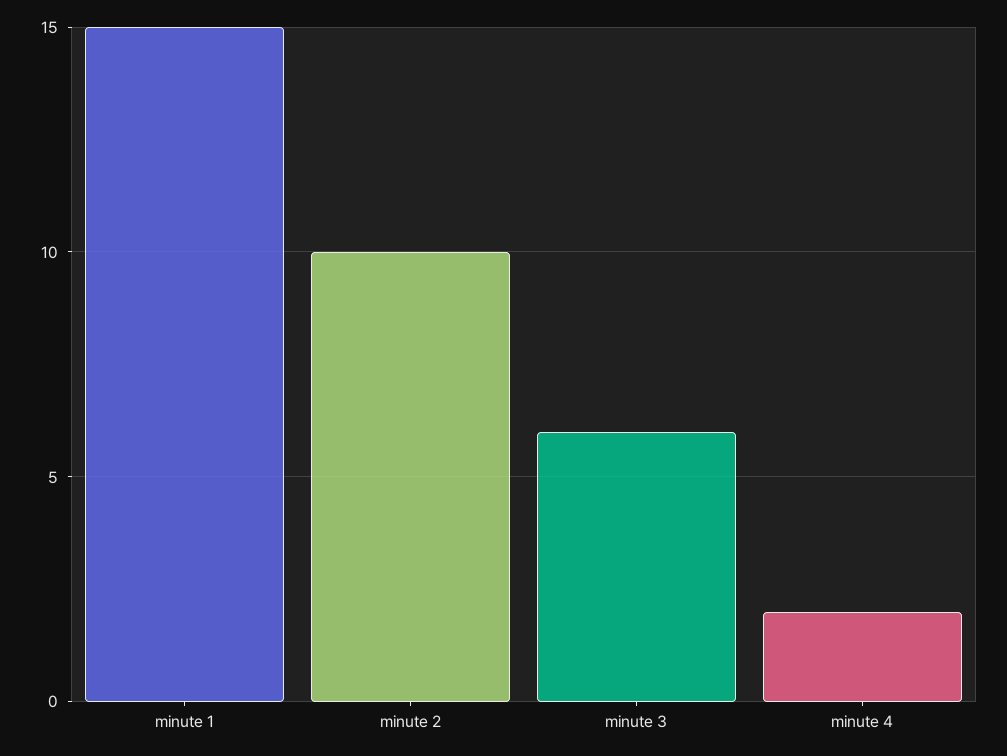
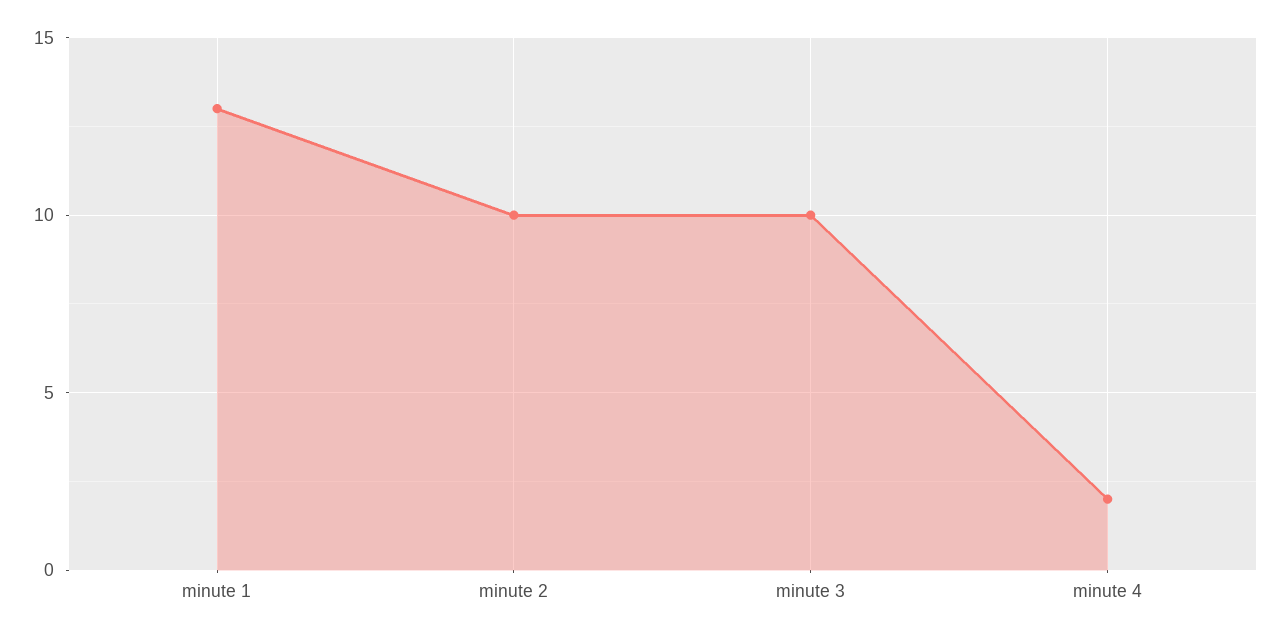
  {
-   "minute 1": 15,
+   "minute 1": 13,
    "minute 2": 10,
-   "minute 3": 6,
+   "minute 3": 10,
    "minute 4": 2
  }

